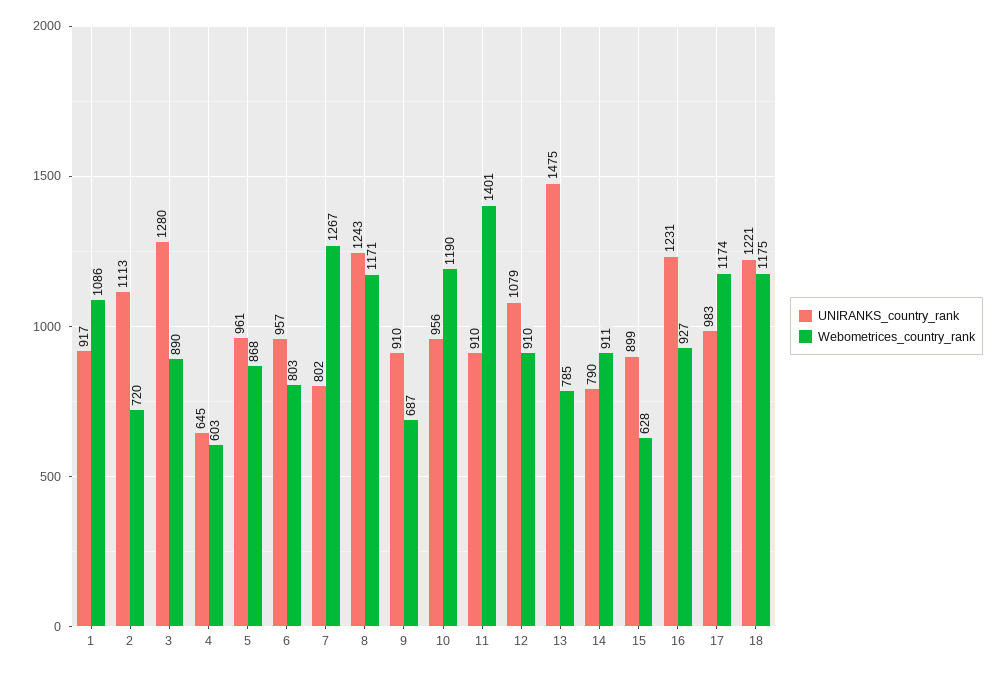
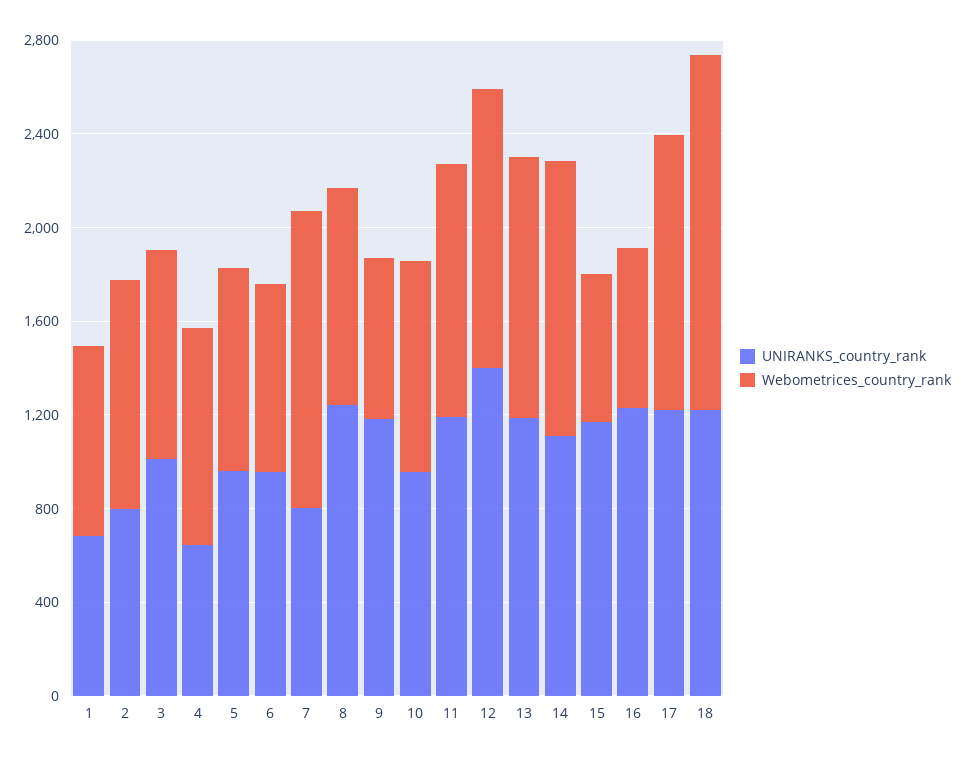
  {
    "UNIRANKS_country_rank": {
-     "1": 917,
+     "1": 700,
-     "2": 1113,
+     "2": 800,
-     "3": 1280,
+     "3": 1000,
      "4": 645,
      "5": 961,
      "6": 957,
      "7": 802,
      "8": 1243,
-     "9": 910,
+     "9": 1200,
      "10": 956,
-     "11": 910,
+     "11": 1200,
-     "12": 1079,
+     "12": 1400,
-     "13": 1475,
+     "13": 1200,
-     "14": 790,
+     "14": 1100,
-     "15": 899,
+     "15": 1200,
      "16": 1231,
-     "17": 983,
+     "17": 1200,
      "18": 1221
    },
    "Webometrices_country_rank": {
-     "1": 1086,
+     "1": 800,
-     "2": 720,
+     "2": 1000,
      "3": 890,
-     "4": 603,
+     "4": 900,
      "5": 868,
      "6": 803,
      "7": 1267,
-     "8": 1171,
+     "8": 900,
      "9": 687,
-     "10": 1190,
+     "10": 900,
-     "11": 1401,
+     "11": 1100,
-     "12": 910,
+     "12": 1200,
-     "13": 785,
+     "13": 1100,
-     "14": 911,
+     "14": 1200,
      "15": 628,
-     "16": 927,
+     "16": 700,
      "17": 1174,
-     "18": 1175
+     "18": 1500
    }
  }

